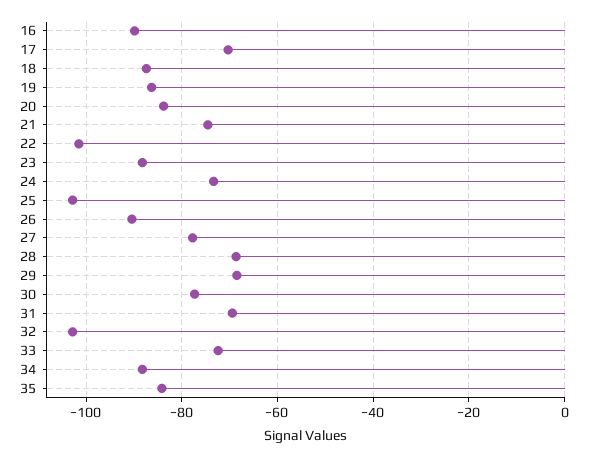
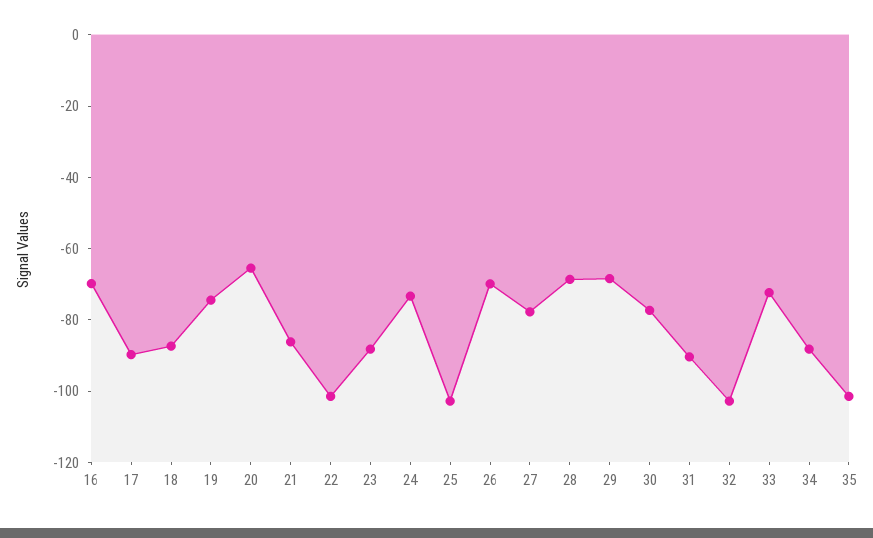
  {
-   "16": -90,
+   "16": -70,
-   "17": -70,
+   "17": -90,
    "18": -88,
-   "19": -86,
+   "19": -75,
-   "20": -84,
+   "20": -65,
-   "21": -74,
+   "21": -85,
    "22": -102,
    "23": -88,
    "24": -74,
    "25": -102,
-   "26": -90,
+   "26": -70,
    "27": -78,
    "28": -68,
    "29": -68,
    "30": -78,
-   "31": -70,
+   "31": -90,
    "32": -102,
    "33": -72,
    "34": -88,
-   "35": -84
+   "35": -100
  }

